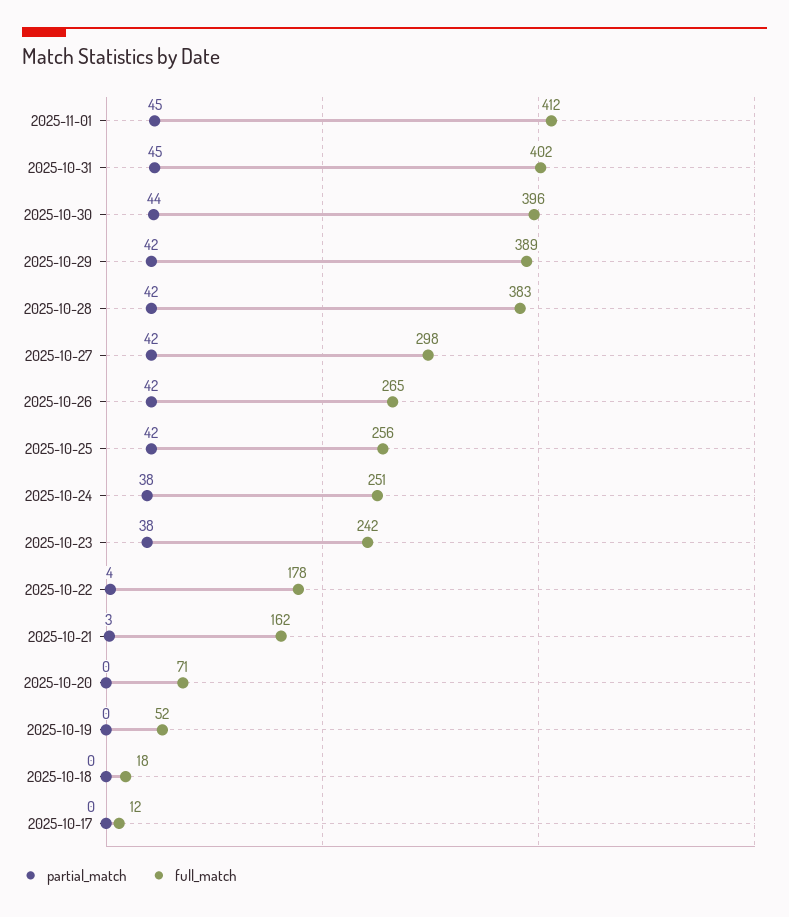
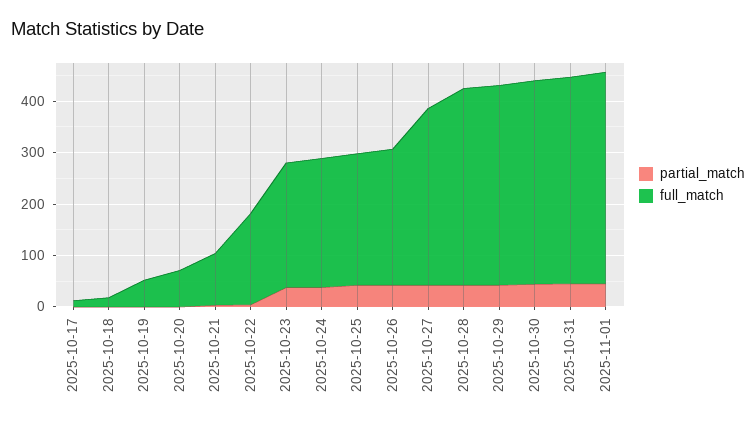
  {
    "partial_match": {
      "2025-11-01": 45,
      "2025-10-31": 45,
      "2025-10-30": 44,
      "2025-10-29": 42,
      "2025-10-28": 42,
      "2025-10-27": 42,
      "2025-10-26": 42,
      "2025-10-25": 42,
      "2025-10-24": 38,
      "2025-10-23": 38,
      "2025-10-22": 4,
      "2025-10-21": 3,
      "2025-10-20": 0,
      "2025-10-19": 0,
      "2025-10-18": 0,
      "2025-10-17": 0
    },
    "full_match": {
      "2025-11-01": 412,
      "2025-10-31": 402,
      "2025-10-30": 396,
      "2025-10-29": 389,
      "2025-10-28": 383,
-     "2025-10-27": 298,
+     "2025-10-27": 340,
      "2025-10-26": 265,
      "2025-10-25": 256,
      "2025-10-24": 251,
      "2025-10-23": 242,
      "2025-10-22": 178,
-     "2025-10-21": 162,
+     "2025-10-21": 100,
      "2025-10-20": 71,
      "2025-10-19": 52,
      "2025-10-18": 18,
      "2025-10-17": 12
    }
  }

